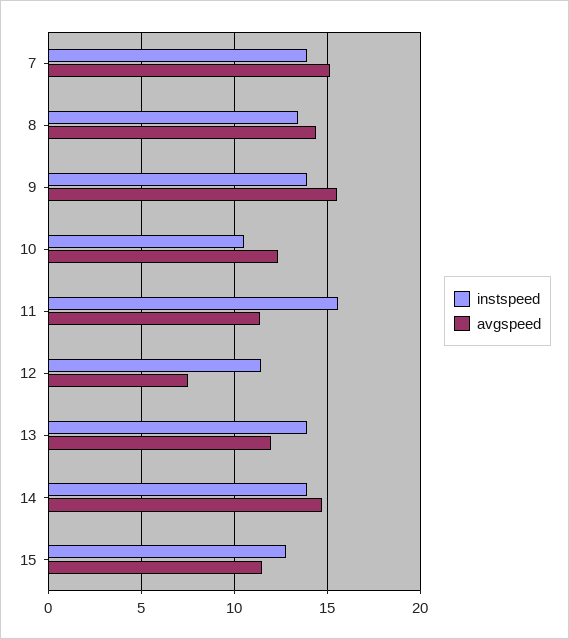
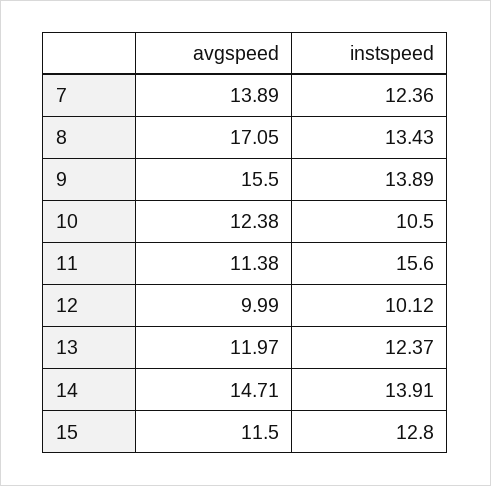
  {
    "instspeed": {
-     "7": 14,
+     "7": 12.36,
      "8": 13.43,
      "9": 13.89,
      "10": 10.5,
      "11": 15.6,
-     "12": 11.5,
+     "12": 10.12,
-     "13": 14,
+     "13": 12.37,
      "14": 13.91,
      "15": 12.8
    },
    "avgspeed": {
-     "7": 15,
+     "7": 13.89,
-     "8": 14.5,
+     "8": 17.05,
      "9": 15.5,
      "10": 12.38,
      "11": 11.38,
-     "12": 7.5,
+     "12": 9.99,
      "13": 11.97,
      "14": 14.71,
      "15": 11.5
    }
  }

